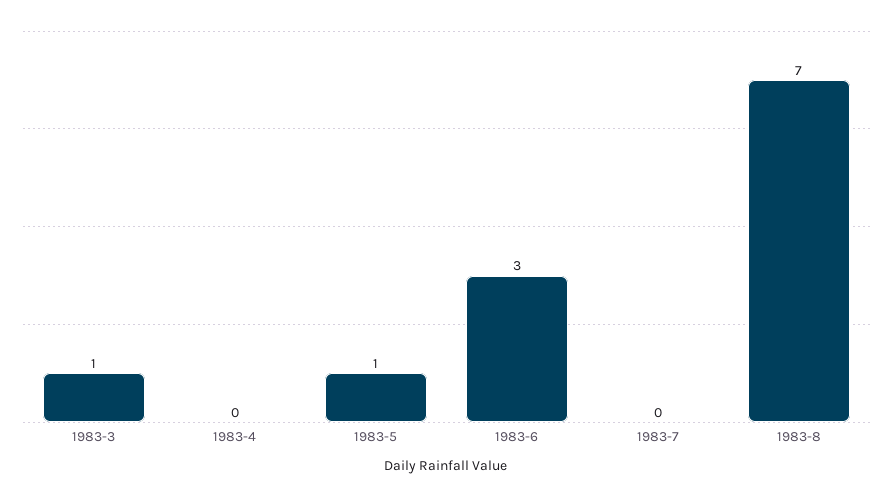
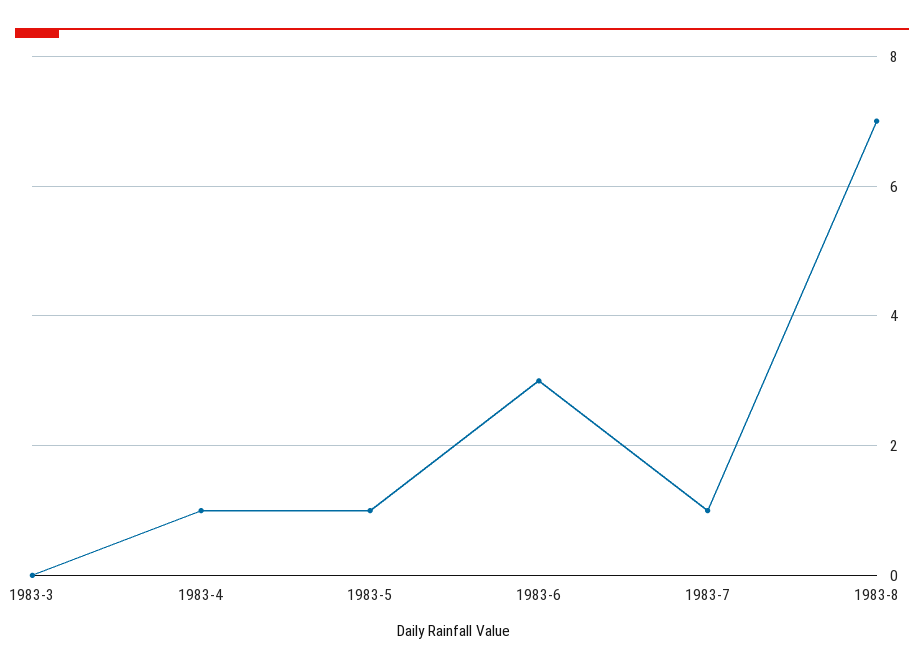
  {
-   "1983-3": 1,
+   "1983-3": 0,
-   "1983-4": 0,
+   "1983-4": 1,
    "1983-5": 1,
    "1983-6": 3,
-   "1983-7": 0,
+   "1983-7": 1,
    "1983-8": 7
  }

